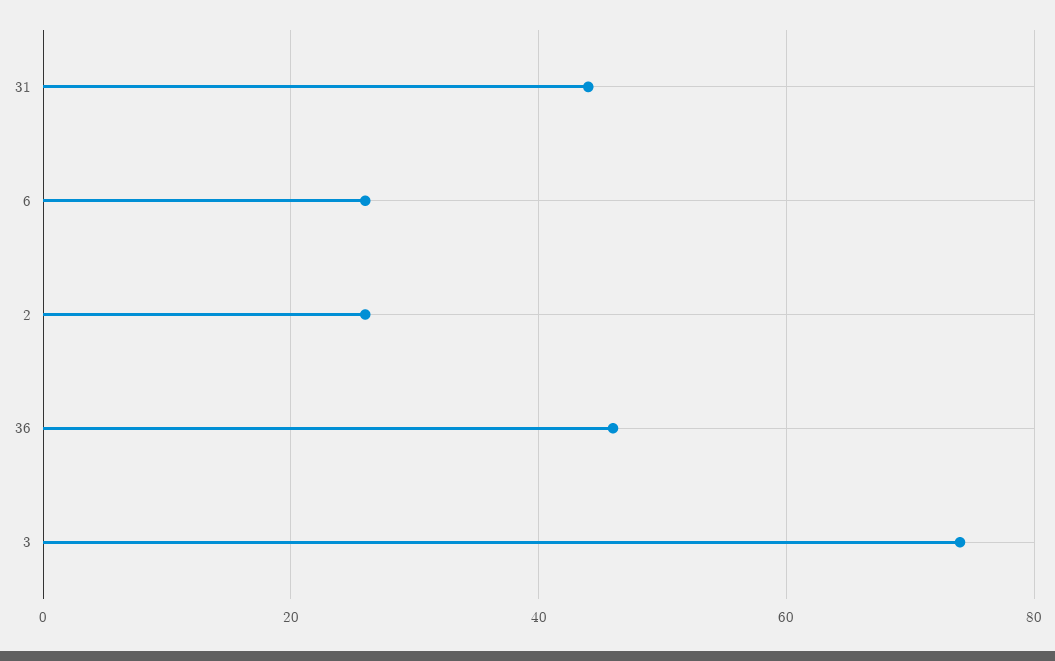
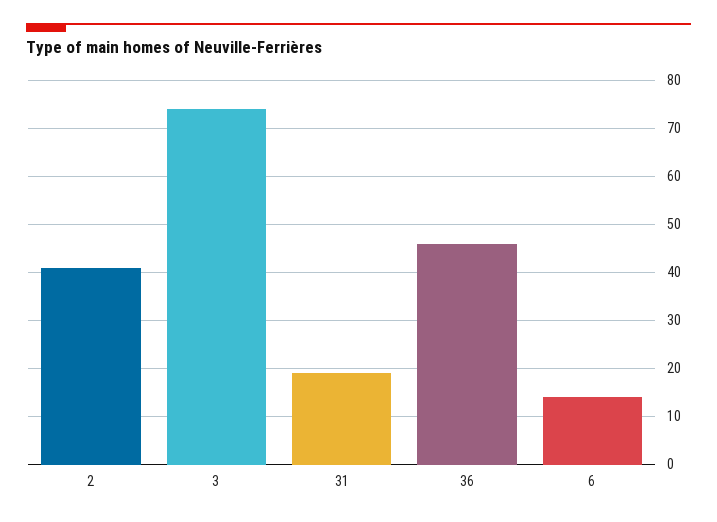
  {
-   "31": 45,
+   "31": 20,
-   "6": 25,
+   "6": 15,
-   "2": 25,
+   "2": 40,
    "36": 45,
    "3": 75
  }

